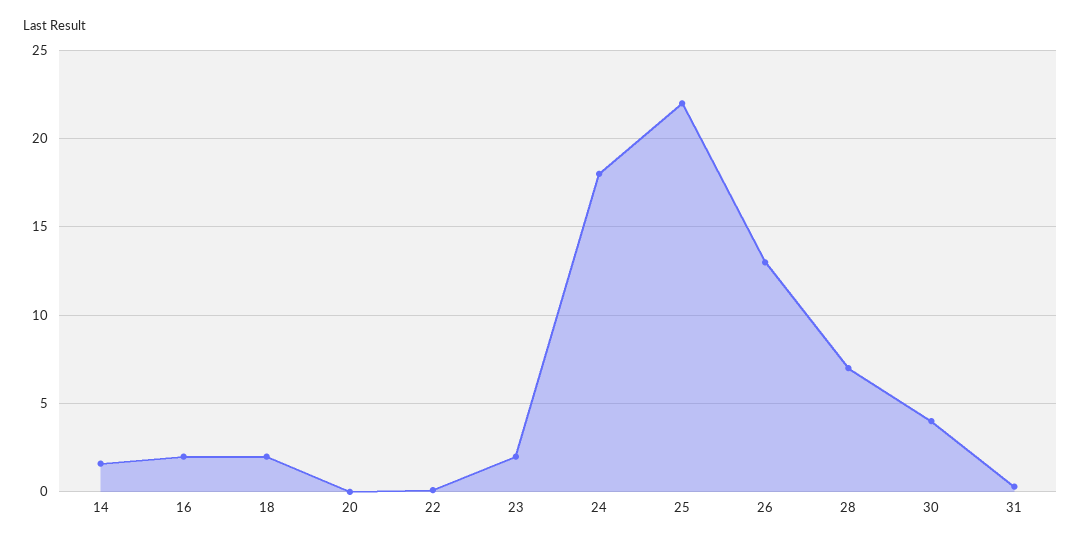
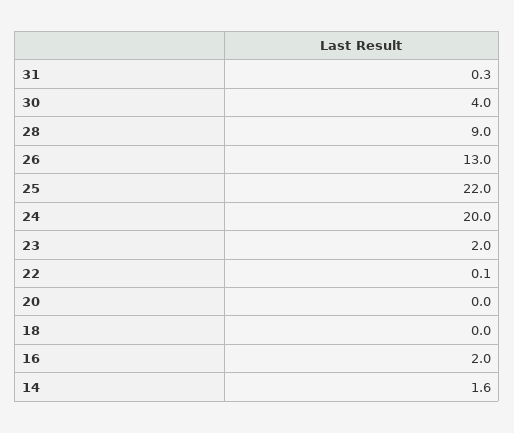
  {
    "14": 1.6,
    "16": 2,
-   "18": 2,
+   "18": 0,
    "20": 0,
    "22": 0.1,
    "23": 2,
-   "24": 18,
+   "24": 20,
    "25": 22,
    "26": 13,
-   "28": 7,
+   "28": 9,
    "30": 4,
    "31": 0.3
  }

